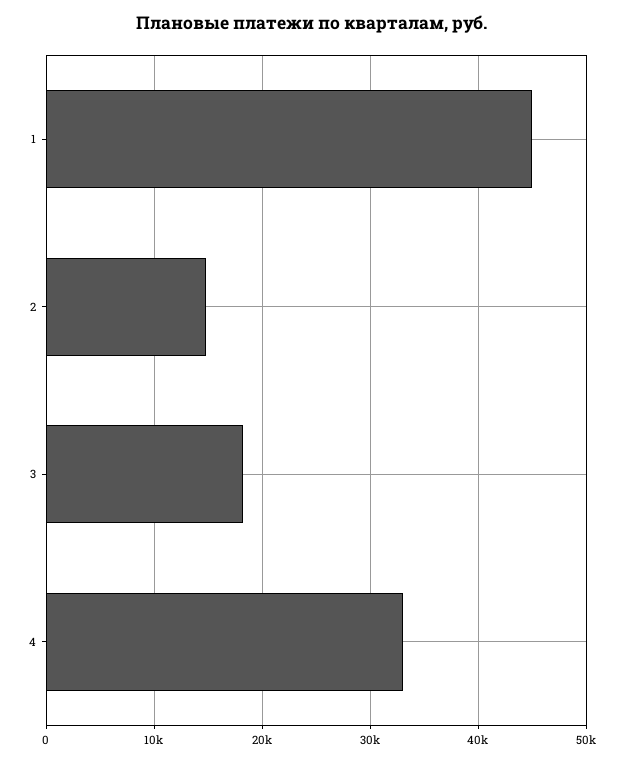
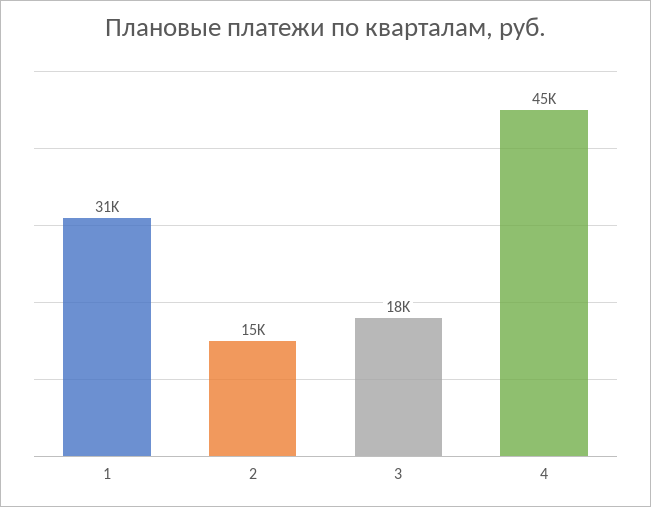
  {
-   "1": 45000,
+   "1": 31000,
    "2": 15000,
    "3": 18000,
-   "4": 33000
+   "4": 45000
  }

